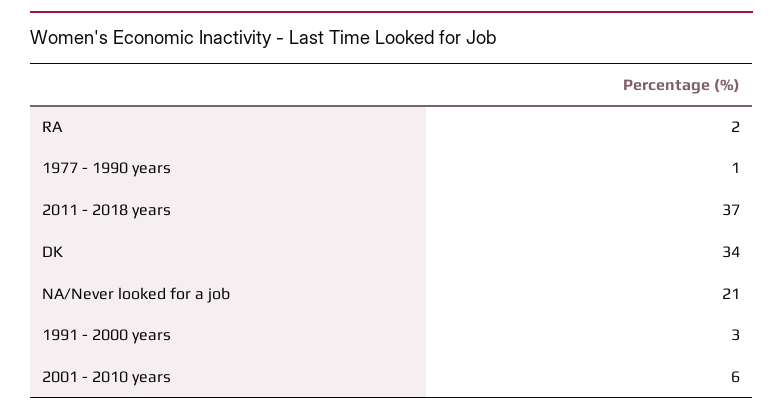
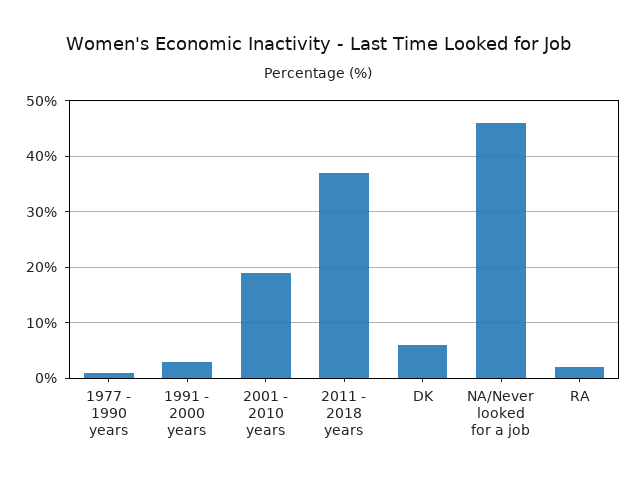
  {
    "RA": 2,
    "1977 - 1990 years": 1,
    "2011 - 2018 years": 37,
-   "DK": 34,
+   "DK": 5,
-   "NA/Never looked for a job": 21,
+   "NA/Never looked for a job": 45,
    "1991 - 2000 years": 3,
-   "2001 - 2010 years": 6
+   "2001 - 2010 years": 20
  }

